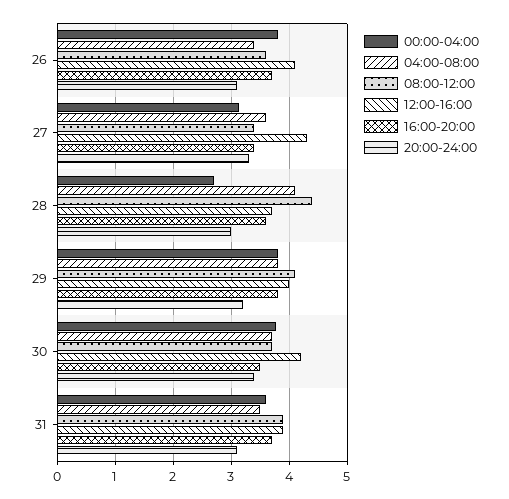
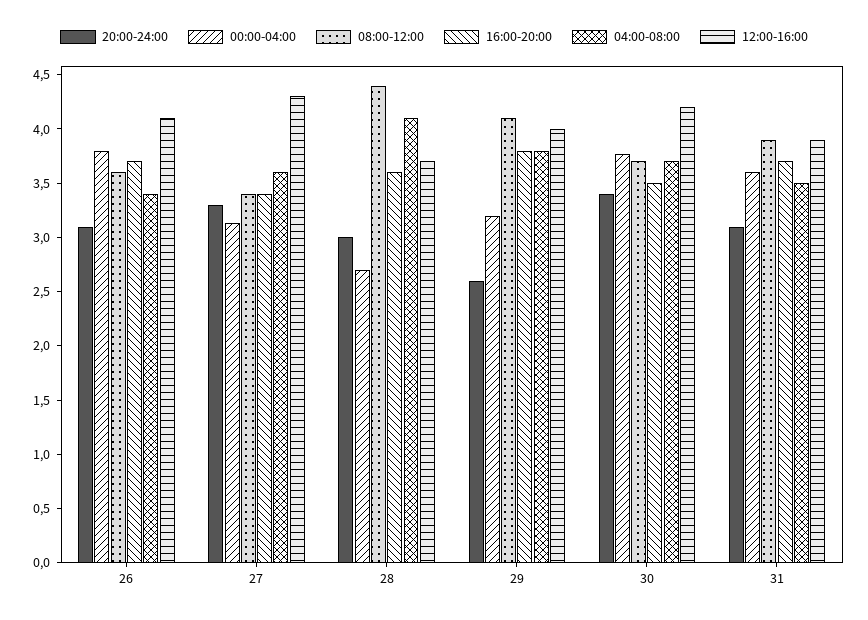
  {
    "00:00-04:00": {
      "26": 3.8,
      "27": 3.1,
      "28": 2.7,
-     "29": 3.8,
+     "29": 3.2,
      "30": 3.8,
      "31": 3.6
    },
    "04:00-08:00": {
      "26": 3.4,
      "27": 3.6,
      "28": 4.1,
      "29": 3.8,
      "30": 3.7,
      "31": 3.5
    },
    "08:00-12:00": {
      "26": 3.6,
      "27": 3.4,
      "28": 4.4,
      "29": 4.1,
      "30": 3.7,
      "31": 3.9
    },
    "12:00-16:00": {
      "26": 4.1,
      "27": 4.3,
      "28": 3.7,
      "29": 4,
      "30": 4.2,
      "31": 3.9
    },
    "16:00-20:00": {
      "26": 3.7,
      "27": 3.4,
      "28": 3.6,
      "29": 3.8,
      "30": 3.5,
      "31": 3.7
    },
    "20:00-24:00": {
      "26": 3.1,
      "27": 3.3,
      "28": 3,
-     "29": 3.2,
+     "29": 2.6,
      "30": 3.4,
      "31": 3.1
    }
  }

